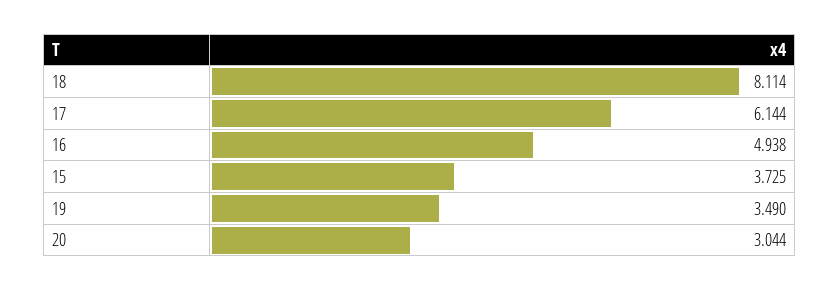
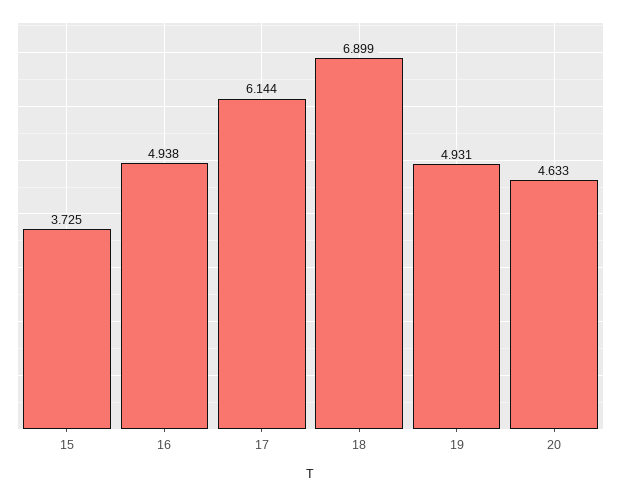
  {
-   "18": 8.114,
+   "18": 6.899,
    "17": 6.144,
    "16": 4.938,
    "15": 3.725,
-   "19": 3.49,
+   "19": 4.931,
-   "20": 3.044
+   "20": 4.633
  }

